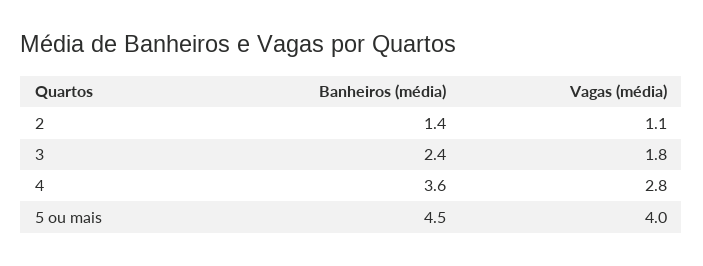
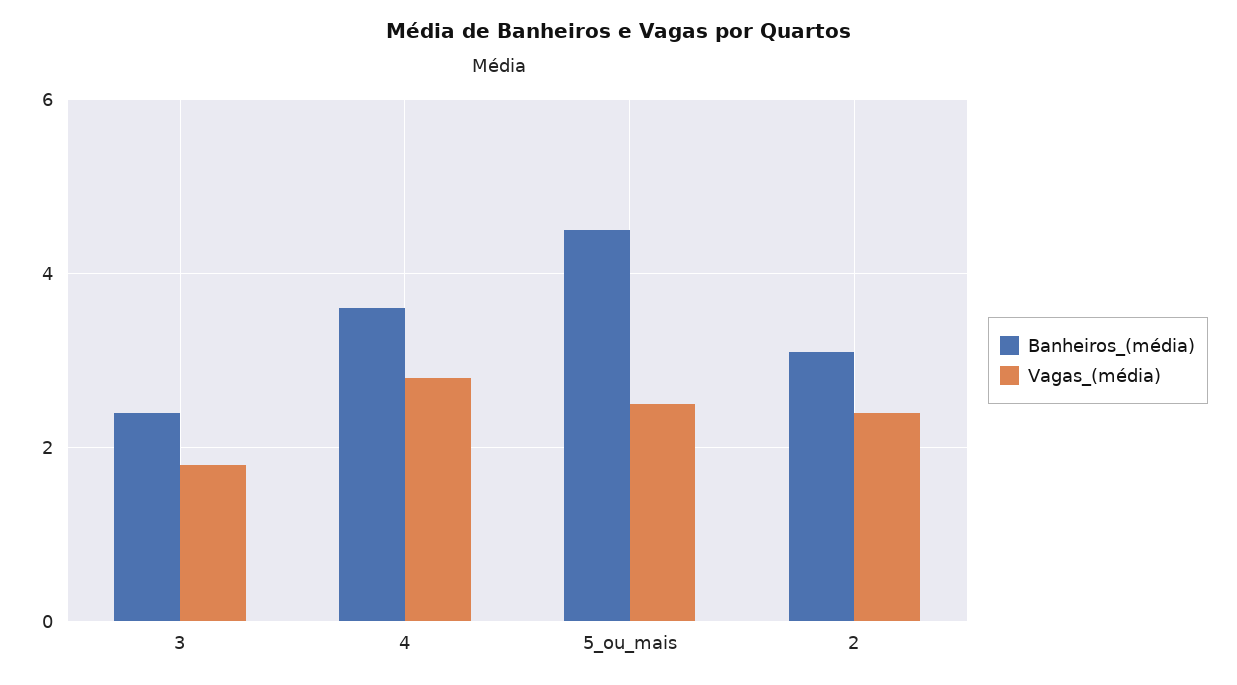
  {
    "Banheiros (média)": {
-     "2": 1.4,
+     "2": 3,
      "3": 2.4,
      "4": 3.6,
      "5 ou mais": 4.5
    },
    "Vagas (média)": {
-     "2": 1.1,
+     "2": 2.5,
      "3": 1.8,
      "4": 2.8,
-     "5 ou mais": 4
+     "5 ou mais": 2.5
    }
  }

